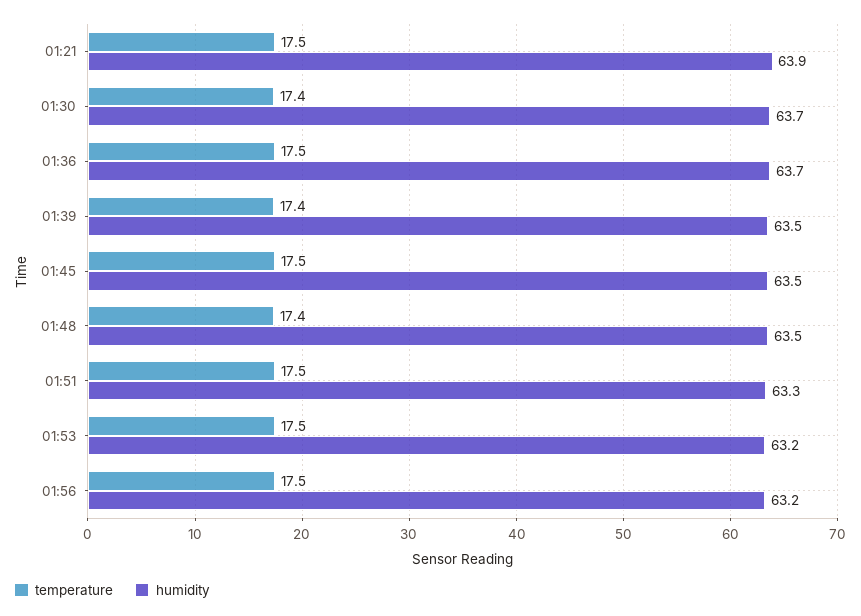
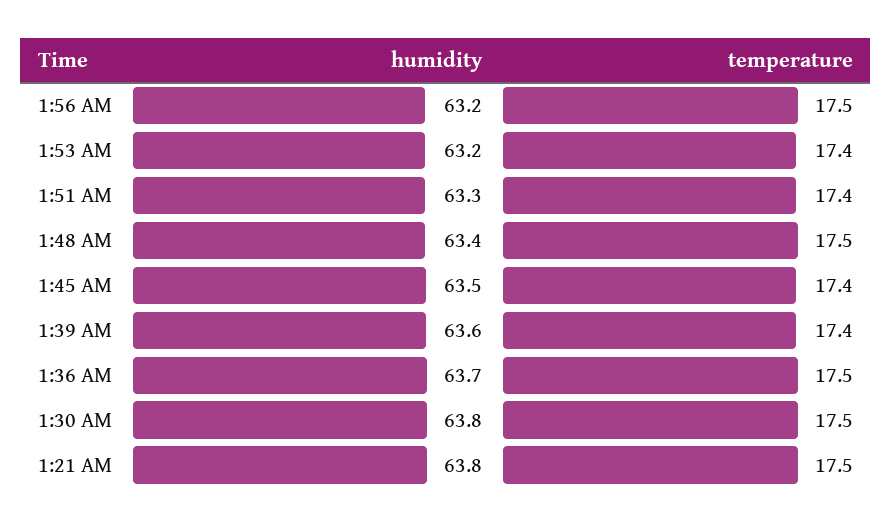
  {
    "temperature": {
      "01:21": 17.5,
-     "01:30": 17.4,
+     "01:30": 17.5,
      "01:36": 17.5,
      "01:39": 17.4,
-     "01:45": 17.5,
+     "01:45": 17.4,
-     "01:48": 17.4,
+     "01:48": 17.5,
-     "01:51": 17.5,
+     "01:51": 17.4,
-     "01:53": 17.5,
+     "01:53": 17.4,
      "01:56": 17.5
    },
    "humidity": {
-     "01:21": 63.9,
+     "01:21": 63.8,
-     "01:30": 63.7,
+     "01:30": 63.8,
      "01:36": 63.7,
-     "01:39": 63.5,
+     "01:39": 63.6,
      "01:45": 63.5,
-     "01:48": 63.5,
+     "01:48": 63.4,
      "01:51": 63.3,
      "01:53": 63.2,
      "01:56": 63.2
    }
  }

